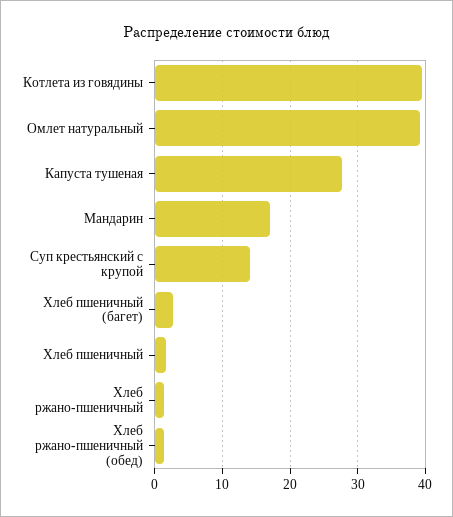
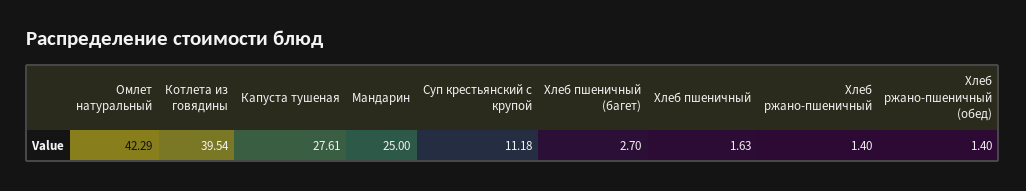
  {
    "Котлета из говядины": 39.54,
-   "Омлет натуральный": 39,
+   "Омлет натуральный": 42.29,
    "Капуста тушеная": 27.61,
-   "Мандарин": 17,
+   "Мандарин": 25,
-   "Суп крестьянский с крупой": 14,
+   "Суп крестьянский с крупой": 11.18,
    "Хлеб пшеничный (багет)": 2.7,
    "Хлеб пшеничный": 1.63,
    "Хлеб ржано-пшеничный": 1.4,
    "Хлеб ржано-пшеничный (обед)": 1.4
  }

